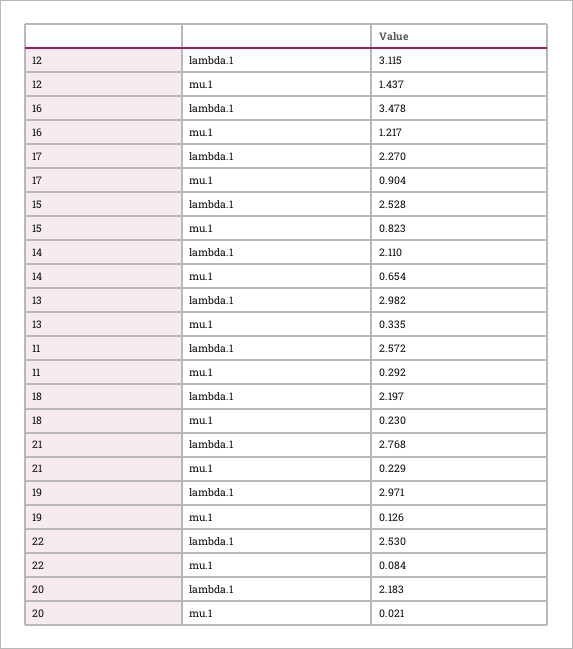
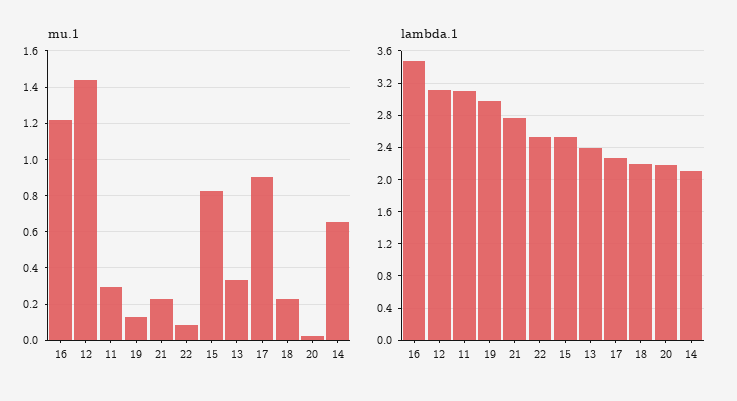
  {
    "lambda.1": {
      "12": 3.115,
      "16": 3.478,
      "17": 2.27,
      "15": 2.528,
      "14": 2.11,
-     "13": 2.982,
+     "13": 2.4,
-     "11": 2.572,
+     "11": 3.1,
      "18": 2.197,
      "21": 2.768,
      "19": 2.971,
      "22": 2.53,
      "20": 2.183
    },
    "mu.1": {
      "12": 1.437,
      "16": 1.217,
      "17": 0.904,
      "15": 0.823,
      "14": 0.654,
      "13": 0.335,
      "11": 0.292,
      "18": 0.23,
      "21": 0.229,
      "19": 0.126,
      "22": 0.084,
      "20": 0.021
    }
  }

